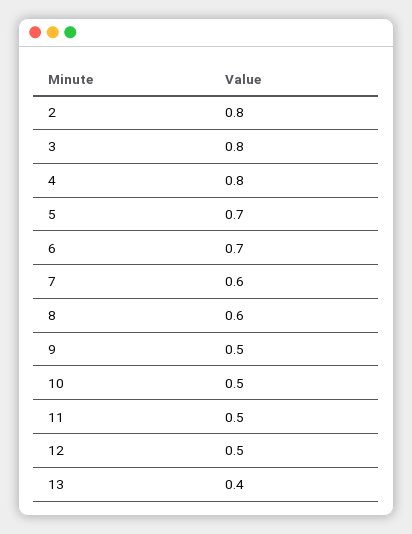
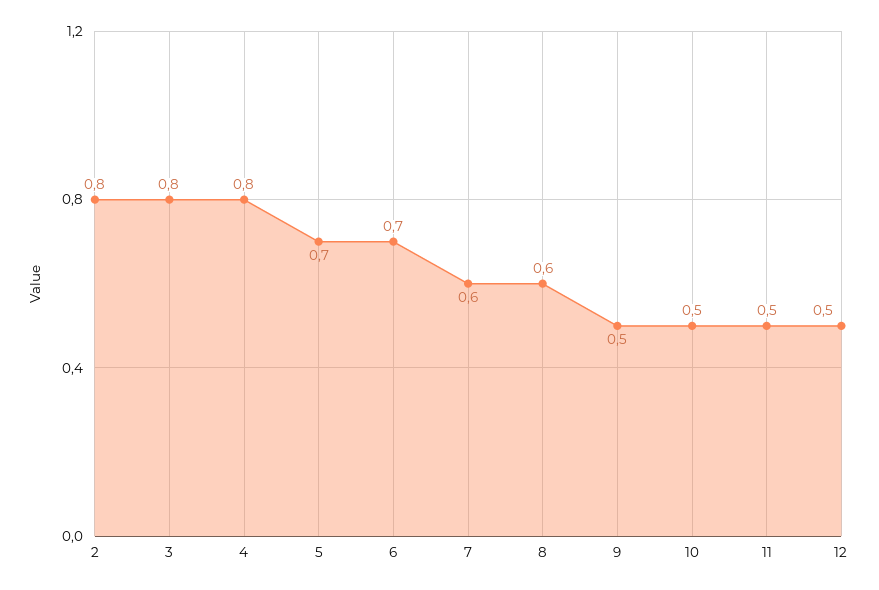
  {
    "2": 0.8,
    "3": 0.8,
    "4": 0.8,
    "5": 0.7,
    "6": 0.7,
    "7": 0.6,
    "8": 0.6,
    "9": 0.5,
    "10": 0.5,
    "11": 0.5,
-   "12": 0.5,
+   "12": 0.5
-   "13": 0.4
  }

